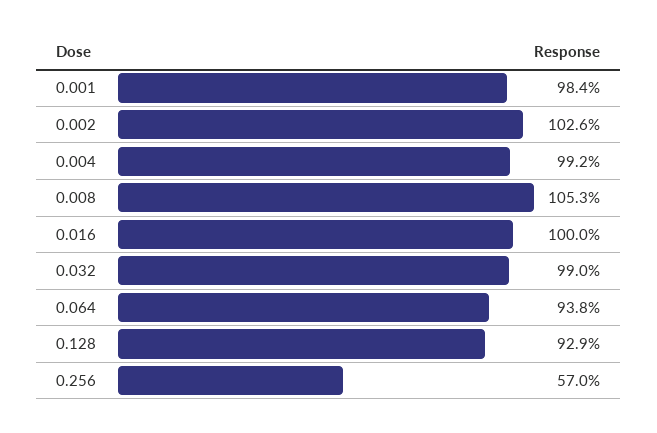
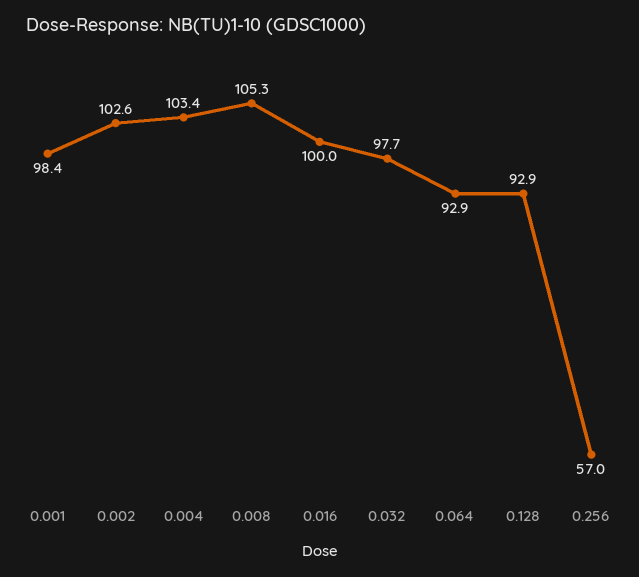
  {
    "0.001": 98.4,
    "0.002": 102.6,
-   "0.004": 99.2,
+   "0.004": 103.4,
    "0.008": 105.3,
    "0.016": 100,
-   "0.032": 99,
+   "0.032": 97.7,
-   "0.064": 93.8,
+   "0.064": 92.9,
    "0.128": 92.9,
    "0.256": 57
  }

